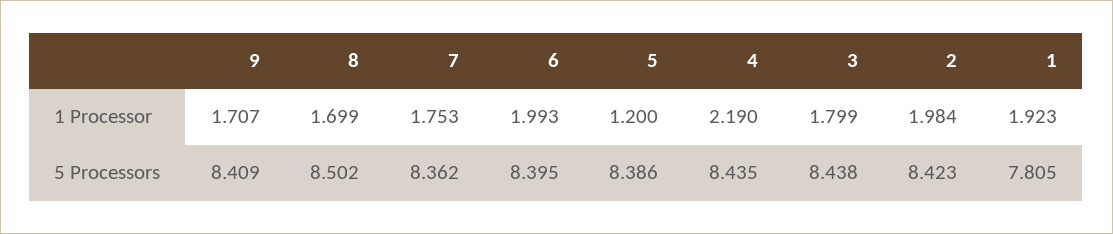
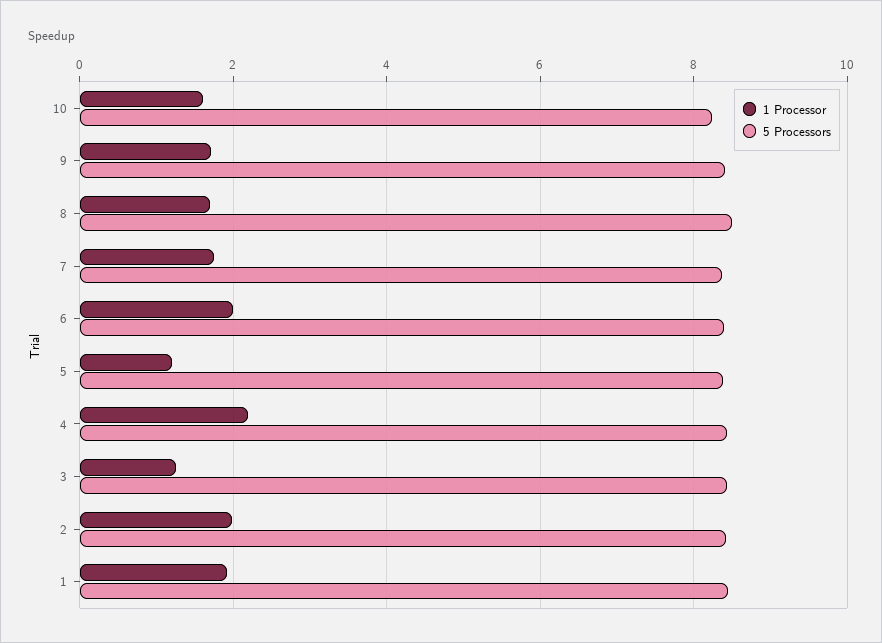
  {
    "1 Processor": {
      "9": 1.707,
      "8": 1.699,
      "7": 1.753,
      "6": 1.993,
      "5": 1.2,
      "4": 2.19,
-     "3": 1.799,
+     "3": 1.2,
      "2": 1.984,
-     "1": 1.923
+     "1": 1.923,
+     "10": 1.6
    },
    "5 Processors": {
      "9": 8.409,
      "8": 8.502,
      "7": 8.362,
      "6": 8.395,
      "5": 8.386,
      "4": 8.435,
      "3": 8.438,
      "2": 8.423,
-     "1": 7.805
+     "1": 8.4,
+     "10": 8.2
    }
  }

